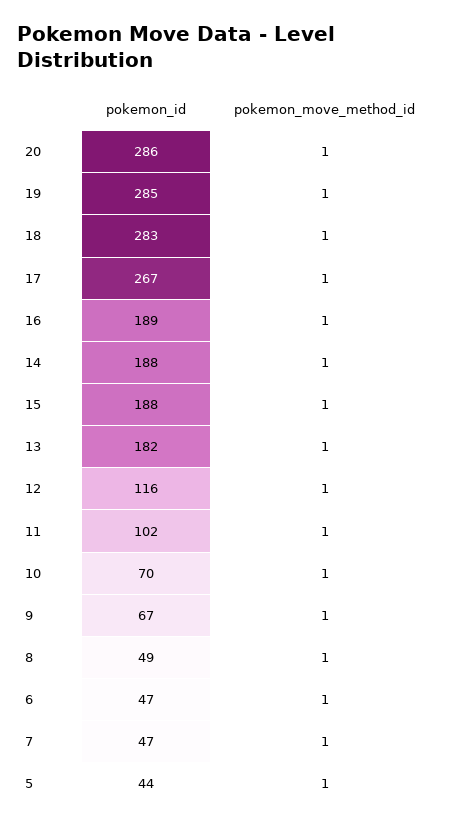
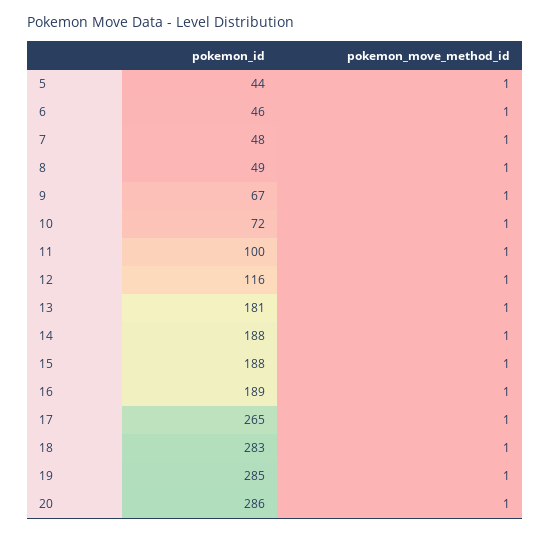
  {
    "pokemon_id": {
      "20": 286,
      "19": 285,
      "18": 283,
-     "17": 267,
+     "17": 265,
      "16": 189,
      "14": 188,
      "15": 188,
-     "13": 182,
+     "13": 181,
      "12": 116,
-     "11": 102,
+     "11": 100,
-     "10": 70,
+     "10": 72,
      "9": 67,
      "8": 49,
-     "6": 47,
+     "6": 46,
-     "7": 47,
+     "7": 48,
      "5": 44
    },
    "pokemon_move_method_id": {
      "20": 1,
      "19": 1,
      "18": 1,
      "17": 1,
      "16": 1,
      "14": 1,
      "15": 1,
      "13": 1,
      "12": 1,
      "11": 1,
      "10": 1,
      "9": 1,
      "8": 1,
      "6": 1,
      "7": 1,
      "5": 1
    }
  }

